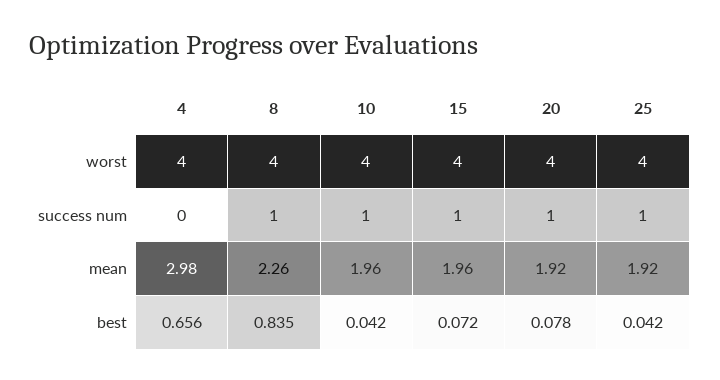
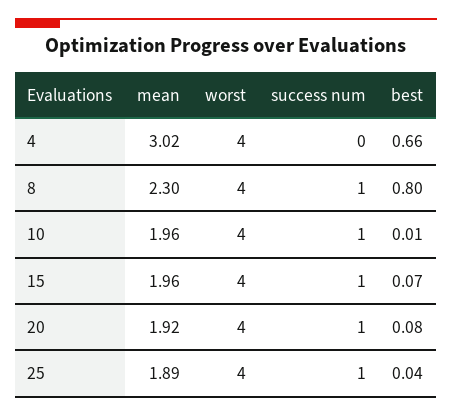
  {
    "4": {
      "worst": 4,
      "success num": 0,
-     "mean": 2.98,
+     "mean": 3.02,
      "best": 0.656
    },
    "8": {
      "worst": 4,
      "success num": 1,
-     "mean": 2.26,
+     "mean": 2.3,
-     "best": 0.835
+     "best": 0.8
    },
    "10": {
      "worst": 4,
      "success num": 1,
      "mean": 1.96,
-     "best": 0.042
+     "best": 0.01
    },
    "15": {
      "worst": 4,
      "success num": 1,
      "mean": 1.96,
      "best": 0.072
    },
    "20": {
      "worst": 4,
      "success num": 1,
      "mean": 1.92,
      "best": 0.078
    },
    "25": {
      "worst": 4,
      "success num": 1,
-     "mean": 1.92,
+     "mean": 1.89,
      "best": 0.042
    }
  }

